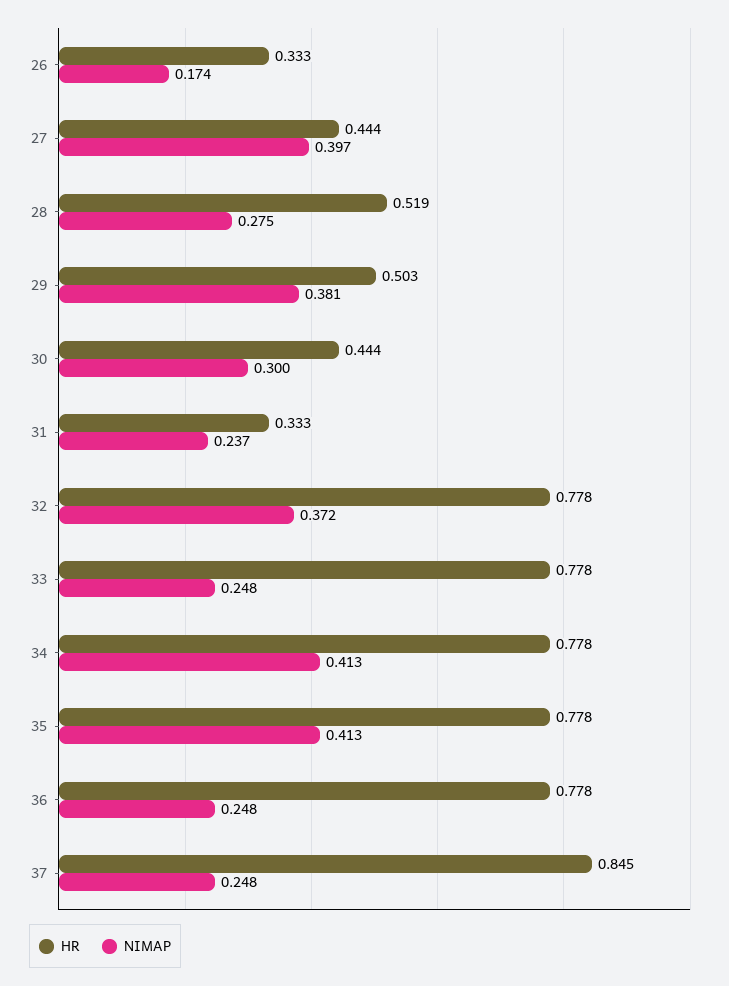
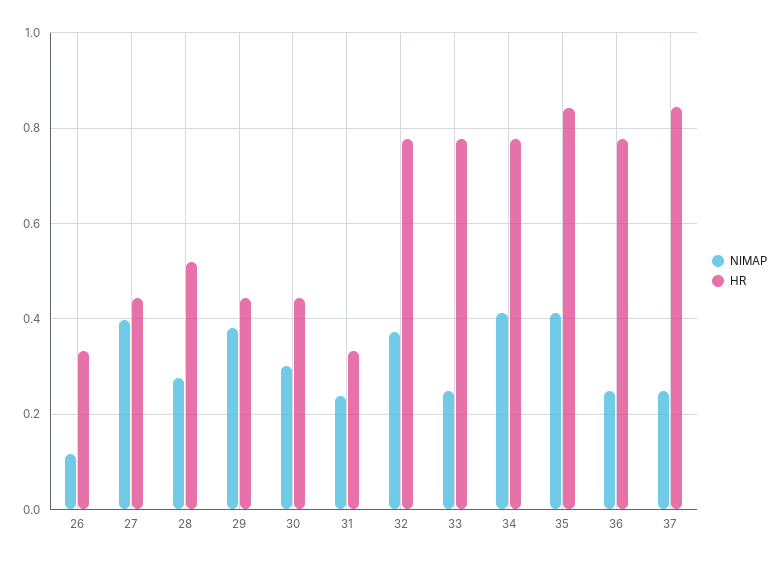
  {
    "HR": {
      "26": 0.333,
      "27": 0.444,
      "28": 0.519,
-     "29": 0.503,
+     "29": 0.44,
      "30": 0.444,
      "31": 0.333,
      "32": 0.778,
      "33": 0.778,
      "34": 0.778,
-     "35": 0.778,
+     "35": 0.84,
      "36": 0.778,
      "37": 0.845
    },
    "NIMAP": {
-     "26": 0.174,
+     "26": 0.12,
      "27": 0.397,
      "28": 0.275,
      "29": 0.381,
      "30": 0.3,
      "31": 0.237,
      "32": 0.372,
      "33": 0.248,
      "34": 0.413,
      "35": 0.413,
      "36": 0.248,
      "37": 0.248
    }
  }

